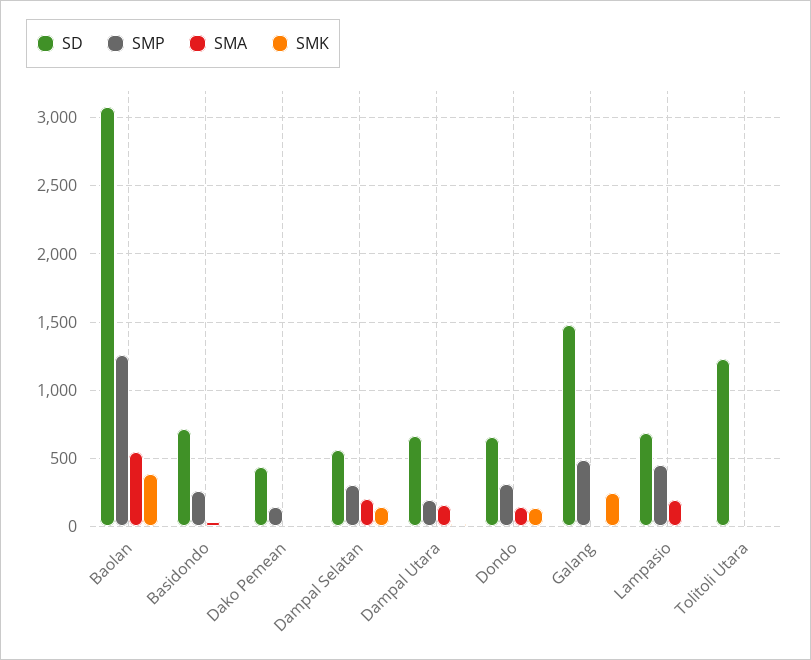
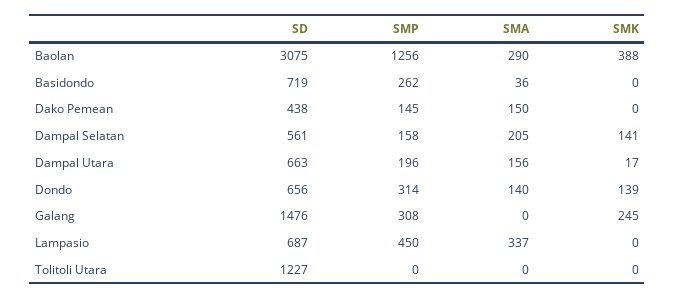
  {
    "SD": {
      "Baolan": 3075,
      "Basidondo": 719,
      "Dako Pemean": 438,
      "Dampal Selatan": 561,
      "Dampal Utara": 663,
      "Dondo": 656,
      "Galang": 1476,
      "Lampasio": 687,
      "Tolitoli Utara": 1227
    },
    "SMP": {
      "Baolan": 1256,
      "Basidondo": 262,
      "Dako Pemean": 145,
-     "Dampal Selatan": 300,
+     "Dampal Selatan": 158,
      "Dampal Utara": 196,
      "Dondo": 314,
-     "Galang": 500,
+     "Galang": 308,
      "Lampasio": 450,
      "Tolitoli Utara": 0
    },
    "SMA": {
-     "Baolan": 550,
+     "Baolan": 290,
      "Basidondo": 36,
-     "Dako Pemean": 0,
+     "Dako Pemean": 150,
      "Dampal Selatan": 205,
      "Dampal Utara": 156,
      "Dondo": 140,
      "Galang": 0,
-     "Lampasio": 200,
+     "Lampasio": 337,
      "Tolitoli Utara": 0
    },
    "SMK": {
      "Baolan": 388,
      "Basidondo": 0,
      "Dako Pemean": 0,
      "Dampal Selatan": 141,
      "Dampal Utara": 17,
      "Dondo": 139,
      "Galang": 245,
      "Lampasio": 0,
      "Tolitoli Utara": 0
    }
  }

